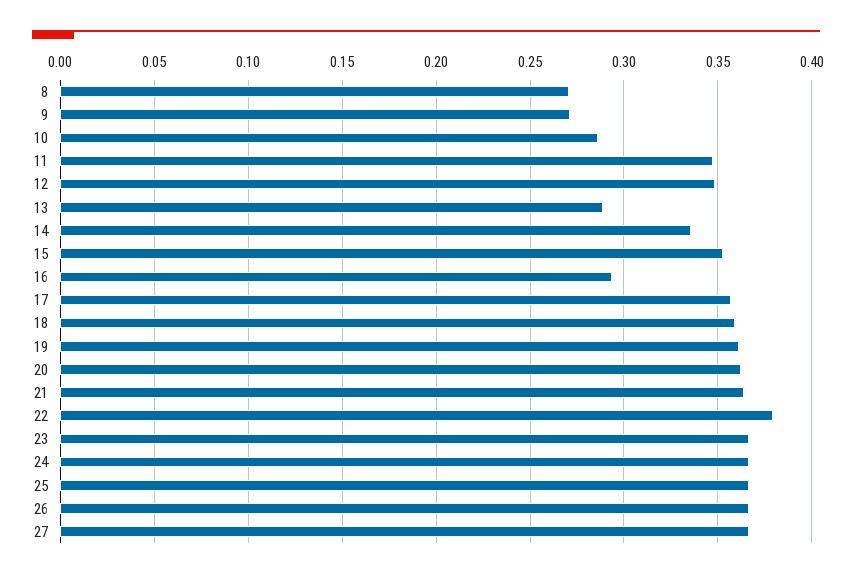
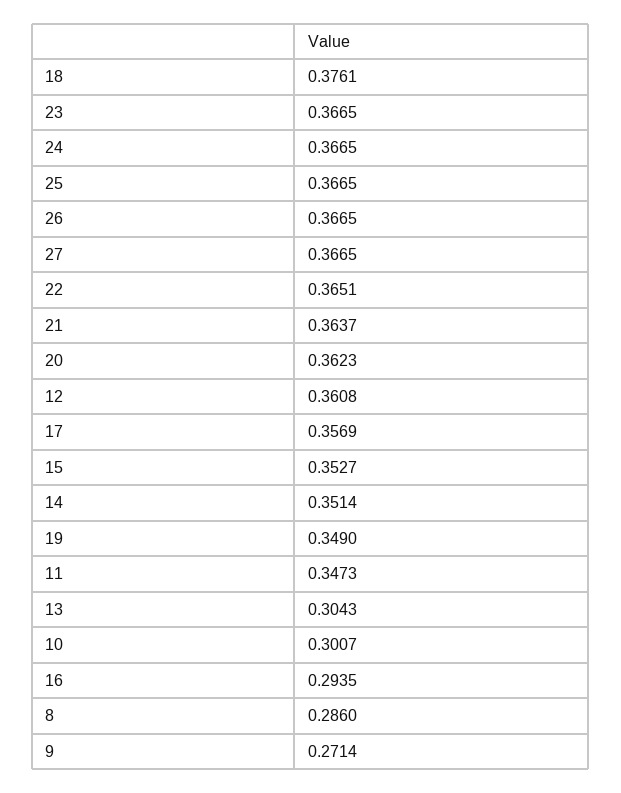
  {
-   "8": 0.27,
+   "8": 0.286,
    "9": 0.2714,
-   "10": 0.285,
+   "10": 0.3007,
    "11": 0.3473,
-   "12": 0.35,
+   "12": 0.3608,
-   "13": 0.29,
+   "13": 0.3043,
-   "14": 0.335,
+   "14": 0.3514,
    "15": 0.3527,
    "16": 0.2935,
    "17": 0.3569,
-   "18": 0.36,
+   "18": 0.3761,
-   "19": 0.36,
+   "19": 0.349,
    "20": 0.3623,
    "21": 0.3637,
-   "22": 0.38,
+   "22": 0.3651,
    "23": 0.3665,
    "24": 0.3665,
    "25": 0.3665,
    "26": 0.3665,
    "27": 0.3665
  }

